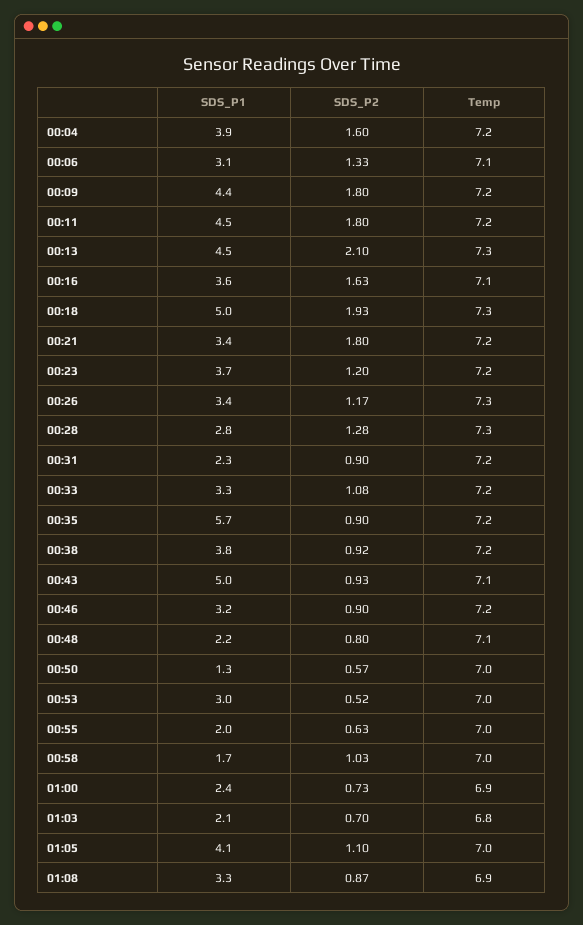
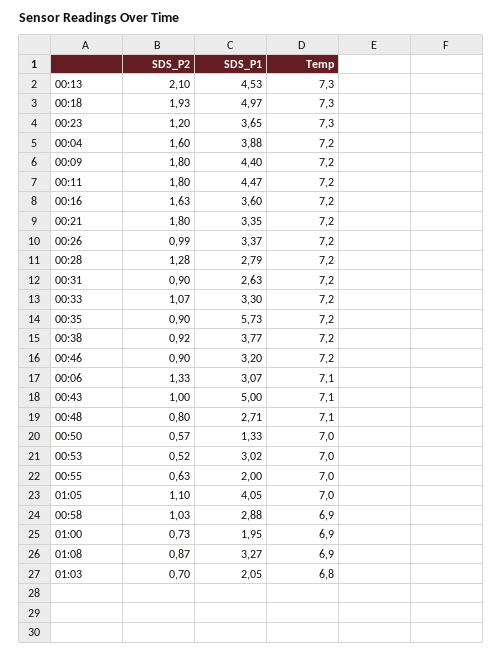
  {
    "SDS_P1": {
      "00:04": 3.88,
      "00:06": 3.07,
      "00:09": 4.4,
      "00:11": 4.47,
      "00:13": 4.53,
      "00:16": 3.6,
      "00:18": 4.97,
      "00:21": 3.35,
      "00:23": 3.65,
      "00:26": 3.37,
      "00:28": 2.79,
-     "00:31": 2.3,
+     "00:31": 2.63,
      "00:33": 3.3,
      "00:35": 5.73,
      "00:38": 3.77,
      "00:43": 5,
      "00:46": 3.2,
-     "00:48": 2.2,
+     "00:48": 2.71,
      "00:50": 1.33,
      "00:53": 3.02,
      "00:55": 2,
-     "00:58": 1.7,
+     "00:58": 2.88,
-     "01:00": 2.4,
+     "01:00": 1.95,
      "01:03": 2.05,
      "01:05": 4.05,
      "01:08": 3.27
    },
    "SDS_P2": {
      "00:04": 1.6,
      "00:06": 1.33,
      "00:09": 1.8,
      "00:11": 1.8,
      "00:13": 2.1,
      "00:16": 1.63,
      "00:18": 1.93,
      "00:21": 1.8,
      "00:23": 1.2,
-     "00:26": 1.17,
+     "00:26": 0.99,
      "00:28": 1.28,
      "00:31": 0.9,
-     "00:33": 1.08,
+     "00:33": 1.07,
      "00:35": 0.9,
      "00:38": 0.92,
-     "00:43": 0.93,
+     "00:43": 1,
      "00:46": 0.9,
      "00:48": 0.8,
      "00:50": 0.57,
      "00:53": 0.52,
      "00:55": 0.63,
      "00:58": 1.03,
      "01:00": 0.73,
      "01:03": 0.7,
      "01:05": 1.1,
      "01:08": 0.87
    },
    "Temp": {
      "00:04": 7.2,
      "00:06": 7.1,
      "00:09": 7.2,
      "00:11": 7.2,
      "00:13": 7.3,
-     "00:16": 7.1,
+     "00:16": 7.2,
      "00:18": 7.3,
      "00:21": 7.2,
-     "00:23": 7.2,
+     "00:23": 7.3,
-     "00:26": 7.3,
+     "00:26": 7.2,
-     "00:28": 7.3,
+     "00:28": 7.2,
      "00:31": 7.2,
      "00:33": 7.2,
      "00:35": 7.2,
      "00:38": 7.2,
      "00:43": 7.1,
      "00:46": 7.2,
      "00:48": 7.1,
      "00:50": 7,
      "00:53": 7,
      "00:55": 7,
-     "00:58": 7,
+     "00:58": 6.9,
      "01:00": 6.9,
      "01:03": 6.8,
      "01:05": 7,
      "01:08": 6.9
    }
  }

